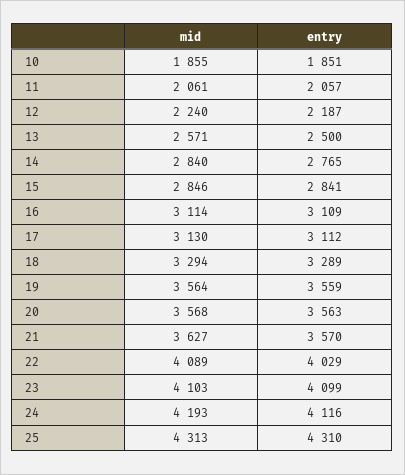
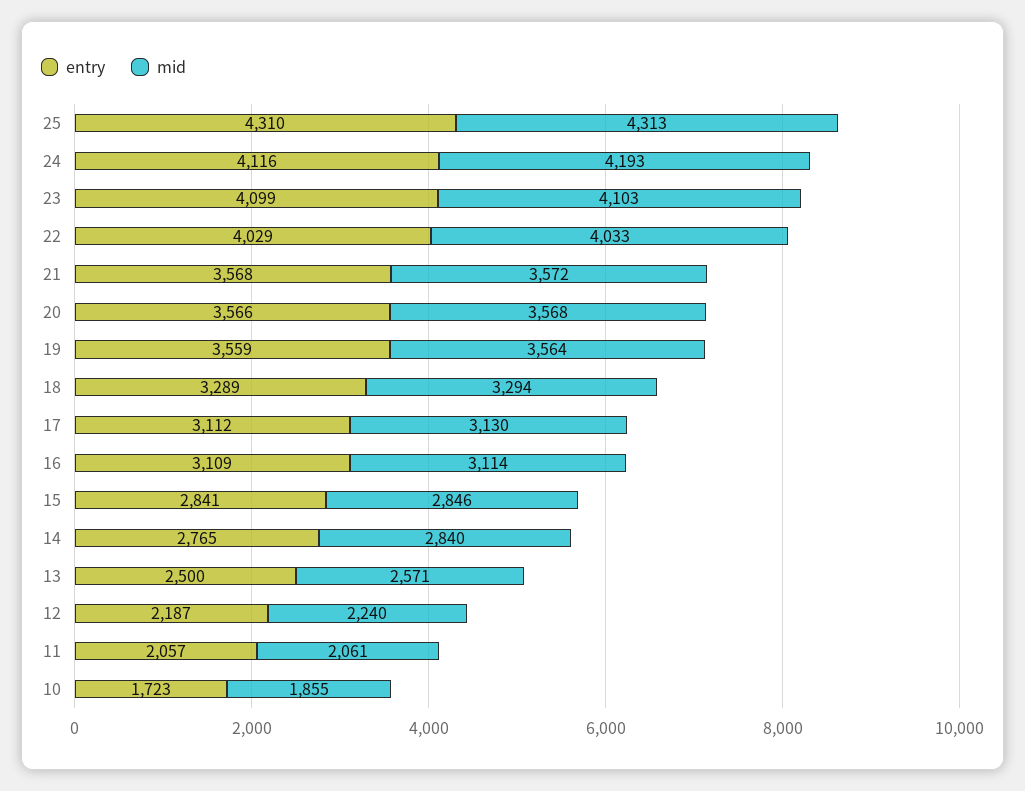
  {
    "mid": {
      "10": 1855,
      "11": 2061,
      "12": 2240,
      "13": 2571,
      "14": 2840,
      "15": 2846,
      "16": 3114,
      "17": 3130,
      "18": 3294,
      "19": 3564,
      "20": 3568,
-     "21": 3627,
+     "21": 3572,
-     "22": 4089,
+     "22": 4033,
      "23": 4103,
      "24": 4193,
      "25": 4313
    },
    "entry": {
-     "10": 1851,
+     "10": 1723,
      "11": 2057,
      "12": 2187,
      "13": 2500,
      "14": 2765,
      "15": 2841,
      "16": 3109,
      "17": 3112,
      "18": 3289,
      "19": 3559,
-     "20": 3563,
+     "20": 3566,
-     "21": 3570,
+     "21": 3568,
      "22": 4029,
      "23": 4099,
      "24": 4116,
      "25": 4310
    }
  }

